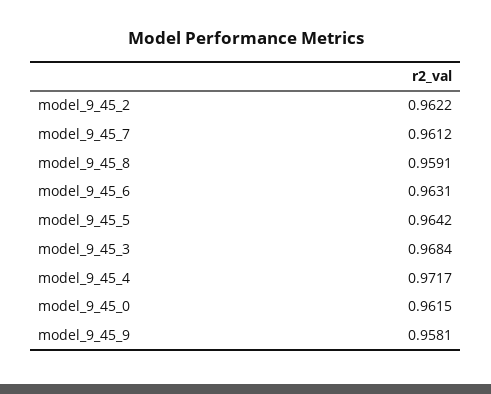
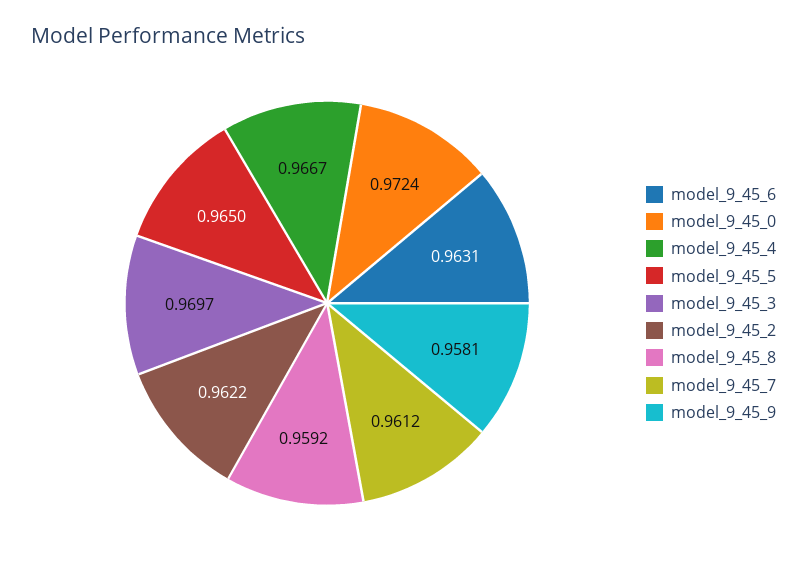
  {
    "model_9_45_2": 0.9622,
    "model_9_45_7": 0.9612,
-   "model_9_45_8": 0.9591,
+   "model_9_45_8": 0.9592,
    "model_9_45_6": 0.9631,
-   "model_9_45_5": 0.9642,
+   "model_9_45_5": 0.965,
-   "model_9_45_3": 0.9684,
+   "model_9_45_3": 0.9697,
-   "model_9_45_4": 0.9717,
+   "model_9_45_4": 0.9667,
-   "model_9_45_0": 0.9615,
+   "model_9_45_0": 0.9724,
    "model_9_45_9": 0.9581
  }

